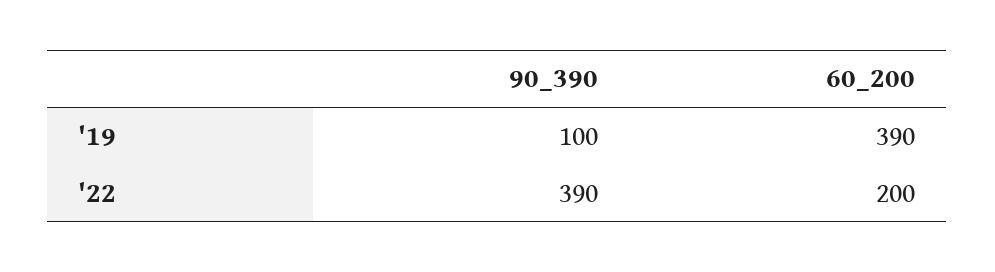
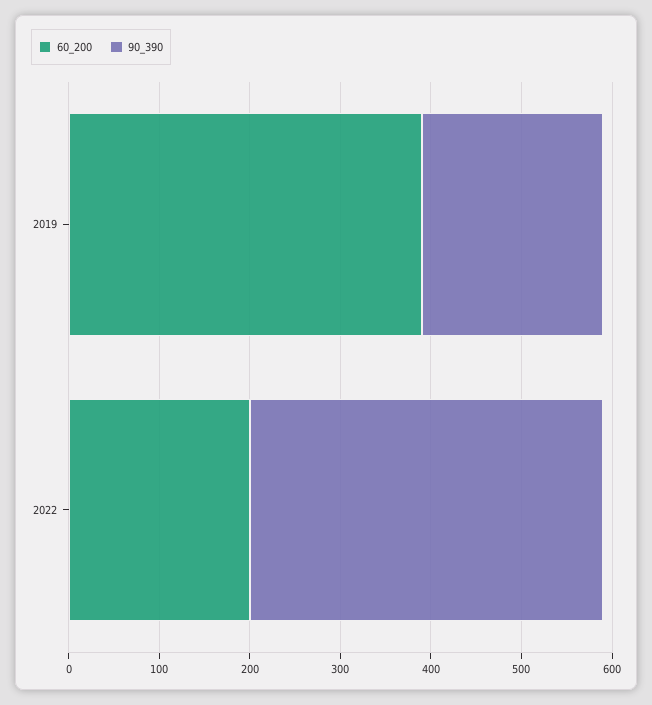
  {
    "90_390": {
-     "'19": 100,
+     "'19": 200,
      "'22": 390
    },
    "60_200": {
      "'19": 390,
      "'22": 200
    }
  }

